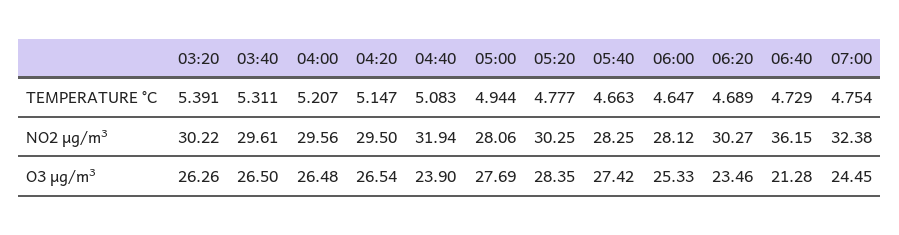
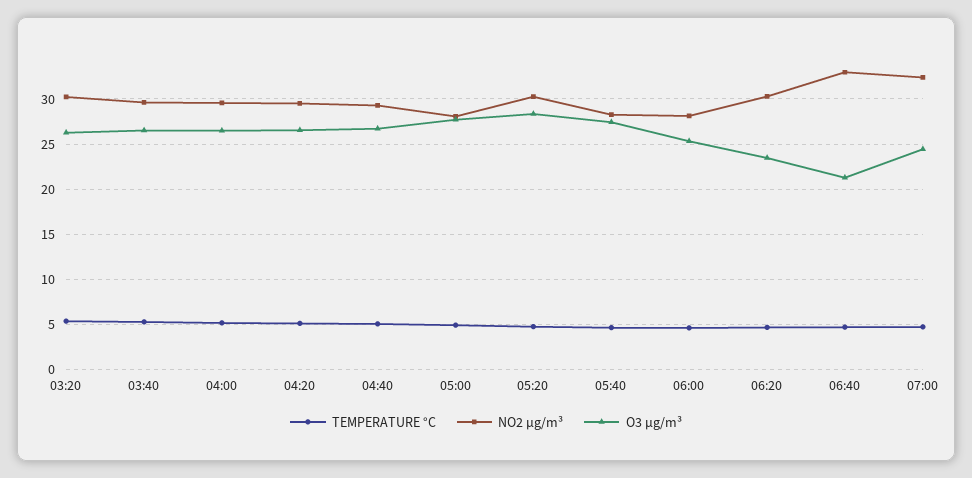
  {
    "TEMPERATURE °C": {
      "03:20": 5.391,
      "03:40": 5.311,
      "04:00": 5.207,
      "04:20": 5.147,
      "04:40": 5.083,
      "05:00": 4.944,
      "05:20": 4.777,
      "05:40": 4.663,
      "06:00": 4.647,
      "06:20": 4.689,
      "06:40": 4.729,
      "07:00": 4.754
    },
    "NO2 µg/m³": {
      "03:20": 30.22,
      "03:40": 29.61,
      "04:00": 29.56,
      "04:20": 29.5,
-     "04:40": 31.94,
+     "04:40": 29,
      "05:00": 28.06,
      "05:20": 30.25,
      "05:40": 28.25,
      "06:00": 28.12,
      "06:20": 30.27,
-     "06:40": 36.15,
+     "06:40": 33,
      "07:00": 32.38
    },
    "O3 µg/m³": {
      "03:20": 26.26,
      "03:40": 26.5,
      "04:00": 26.48,
      "04:20": 26.54,
-     "04:40": 23.9,
+     "04:40": 27,
      "05:00": 27.69,
      "05:20": 28.35,
      "05:40": 27.42,
      "06:00": 25.33,
      "06:20": 23.46,
      "06:40": 21.28,
      "07:00": 24.45
    }
  }

